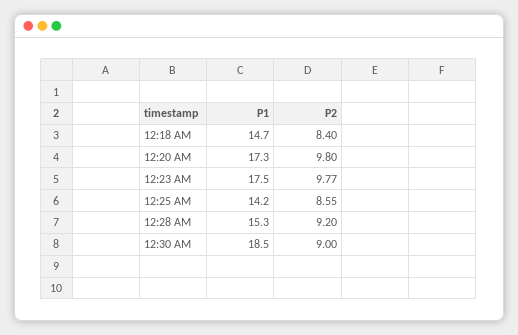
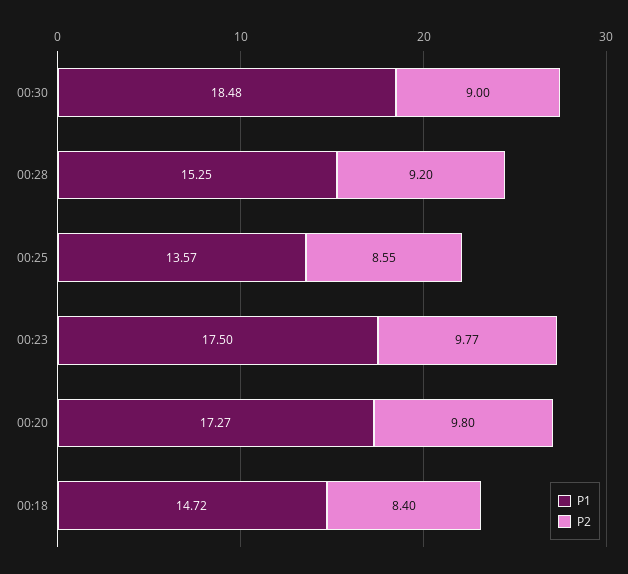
  {
    "P1": {
      "12:18 AM": 14.72,
      "12:20 AM": 17.27,
      "12:23 AM": 17.5,
-     "12:25 AM": 14.2,
+     "12:25 AM": 13.57,
      "12:28 AM": 15.25,
      "12:30 AM": 18.48
    },
    "P2": {
      "12:18 AM": 8.4,
      "12:20 AM": 9.8,
      "12:23 AM": 9.77,
      "12:25 AM": 8.55,
      "12:28 AM": 9.2,
      "12:30 AM": 9
    }
  }

